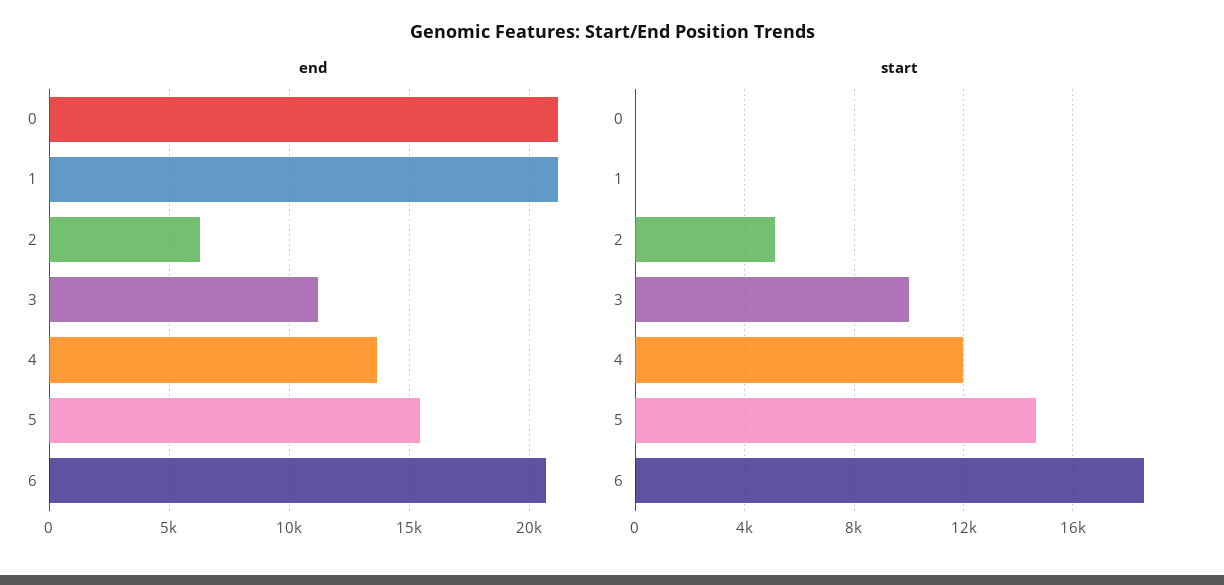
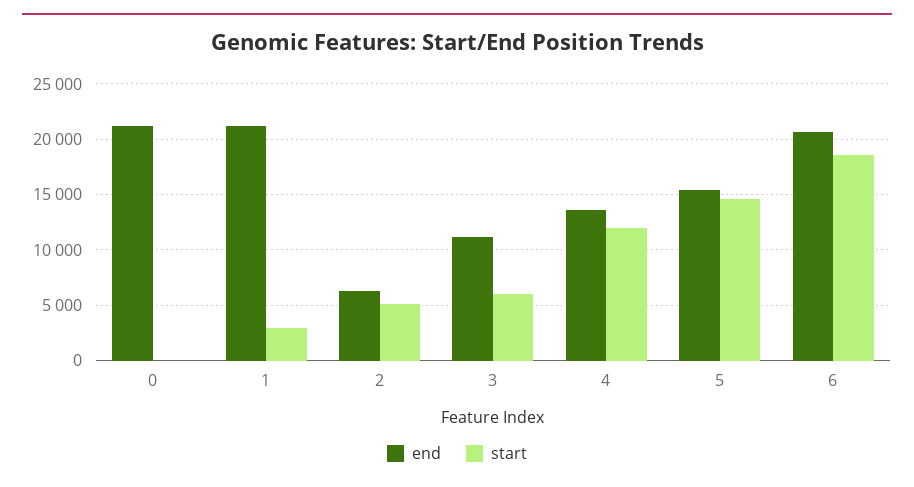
  {
    "end": {
      "0": 21000,
      "1": 21000,
      "2": 6500,
      "3": 11000,
      "4": 13500,
      "5": 15500,
      "6": 20500
    },
    "start": {
      "0": 0,
-     "1": 0,
+     "1": 3000,
      "2": 5000,
-     "3": 10000,
+     "3": 6000,
      "4": 12000,
      "5": 14500,
      "6": 18500
    }
  }

